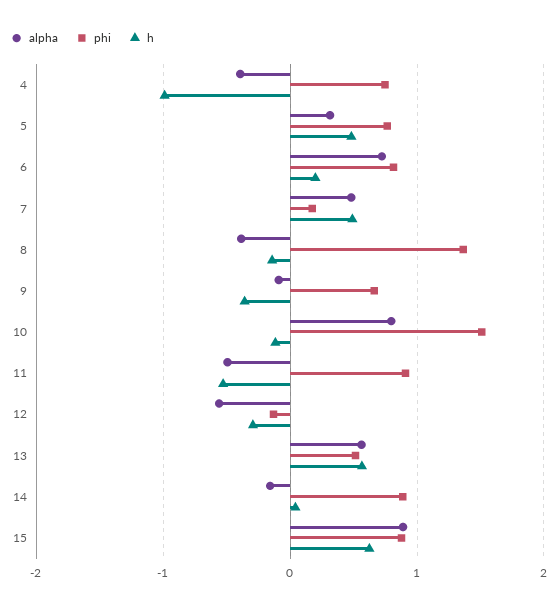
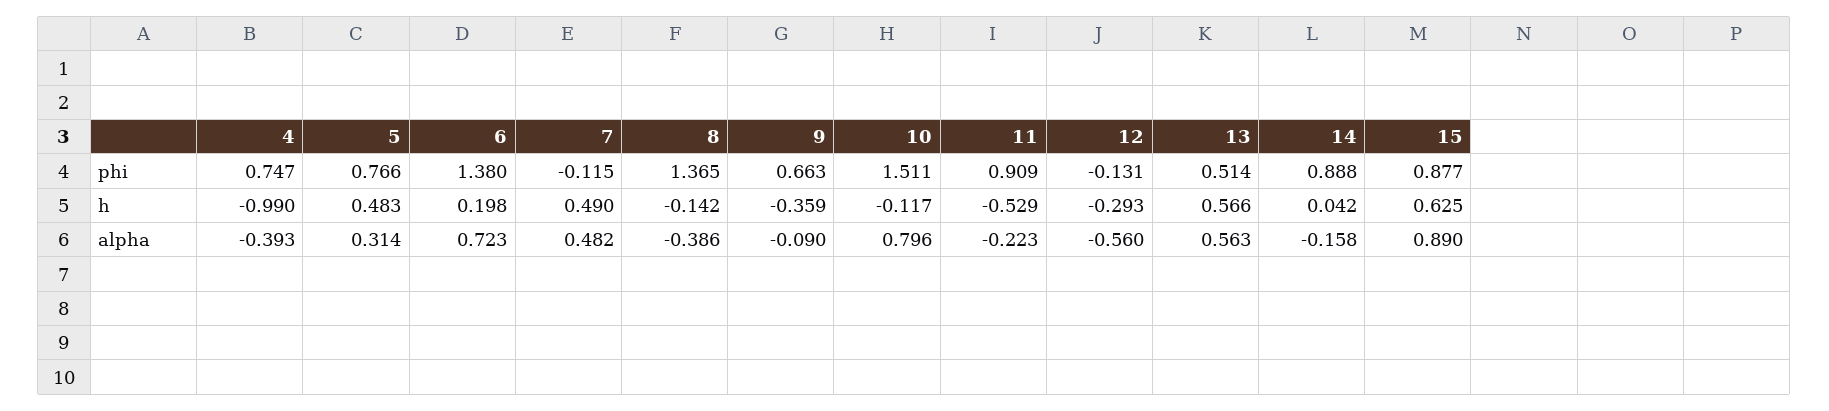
  {
    "alpha": {
      "4": -0.393,
      "5": 0.314,
      "6": 0.723,
      "7": 0.482,
      "8": -0.386,
      "9": -0.09,
      "10": 0.796,
-     "11": -0.5,
+     "11": -0.223,
      "12": -0.56,
      "13": 0.563,
      "14": -0.158,
      "15": 0.89
    },
    "phi": {
      "4": 0.747,
      "5": 0.766,
-     "6": 0.8,
+     "6": 1.38,
-     "7": 0.2,
+     "7": -0.115,
      "8": 1.365,
      "9": 0.663,
      "10": 1.511,
      "11": 0.909,
      "12": -0.131,
      "13": 0.514,
      "14": 0.888,
      "15": 0.877
    },
    "h": {
      "4": -0.99,
      "5": 0.483,
      "6": 0.198,
      "7": 0.49,
      "8": -0.142,
      "9": -0.359,
      "10": -0.117,
      "11": -0.529,
      "12": -0.293,
      "13": 0.566,
      "14": 0.042,
      "15": 0.625
    }
  }

